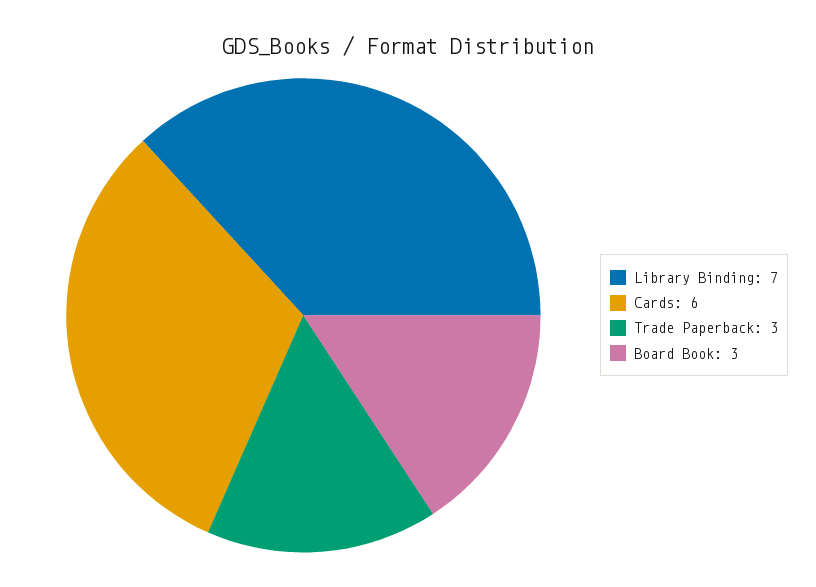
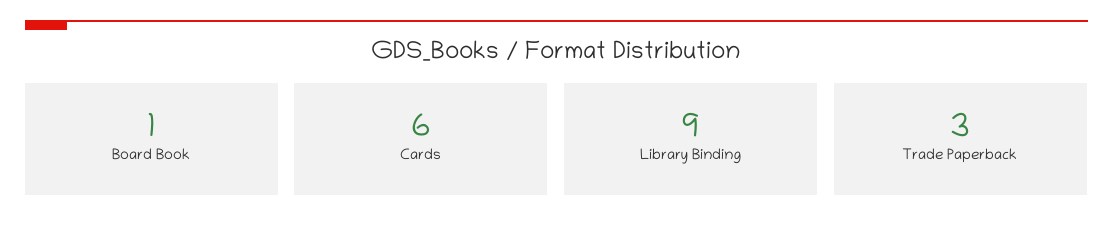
  {
-   "Library Binding": 7,
+   "Library Binding": 9,
    "Cards": 6,
    "Trade Paperback": 3,
-   "Board Book": 3
+   "Board Book": 1
  }

